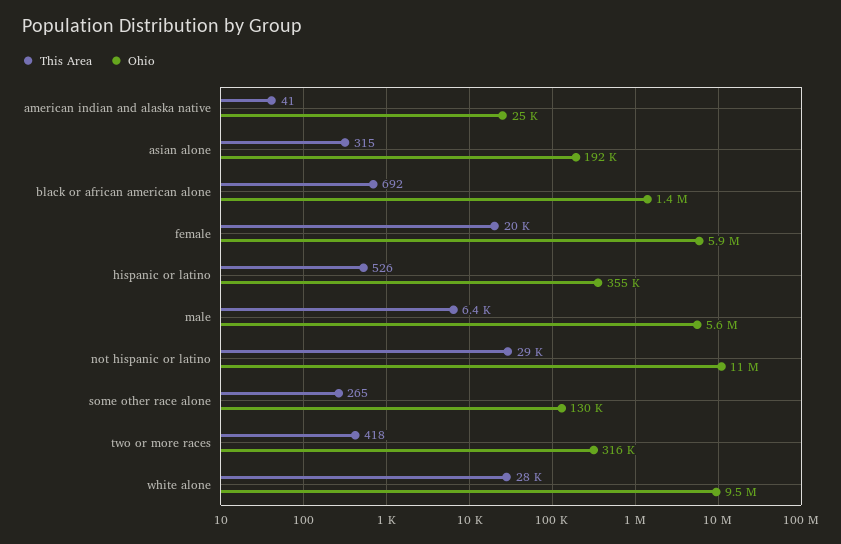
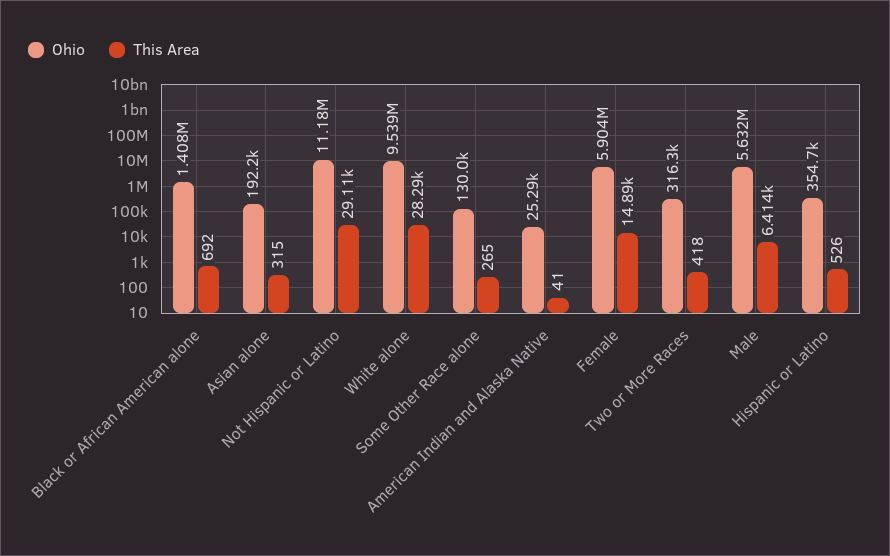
  {
    "This Area": {
      "american indian and alaska native": 41,
      "asian alone": 315,
      "black or african american alone": 692,
-     "female": 20000,
+     "female": 14890,
      "hispanic or latino": 526,
      "male": 6414,
      "not hispanic or latino": 29110,
      "some other race alone": 265,
      "two or more races": 418,
      "white alone": 28290
    },
    "Ohio": {
      "american indian and alaska native": 25290,
      "asian alone": 192200,
      "black or african american alone": 1408000,
      "female": 5904000,
      "hispanic or latino": 354700,
      "male": 5632000,
      "not hispanic or latino": 11180000,
      "some other race alone": 130000,
      "two or more races": 316300,
      "white alone": 9539000
    }
  }

